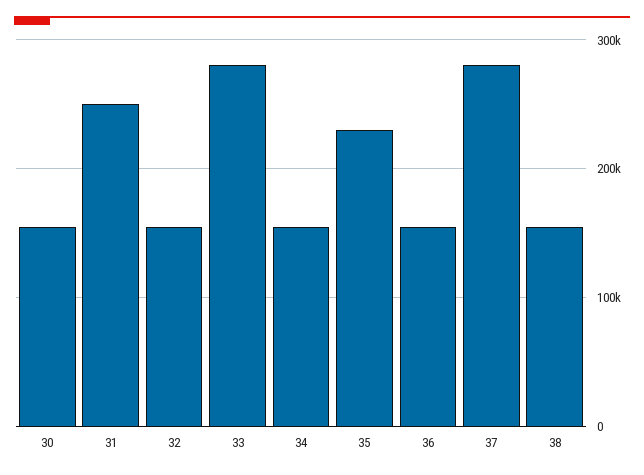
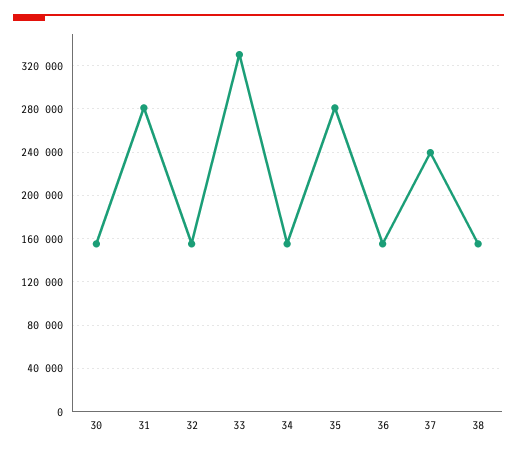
  {
    "30": 160000,
-   "31": 250000,
+   "31": 280000,
    "32": 160000,
-   "33": 280000,
+   "33": 330000,
    "34": 160000,
-   "35": 230000,
+   "35": 280000,
    "36": 160000,
-   "37": 280000,
+   "37": 240000,
    "38": 160000
  }

